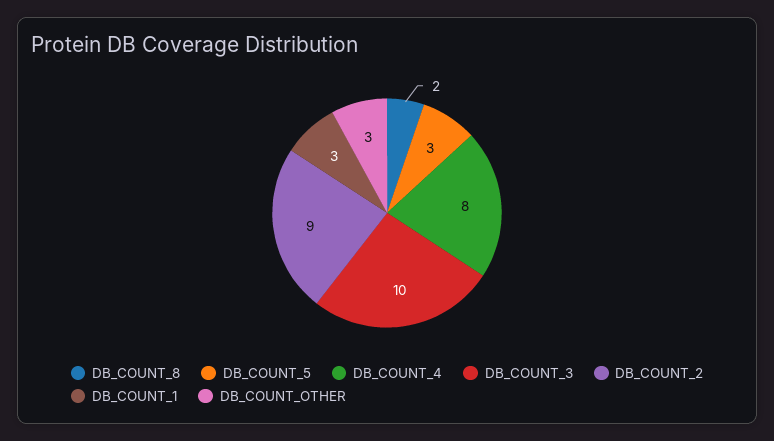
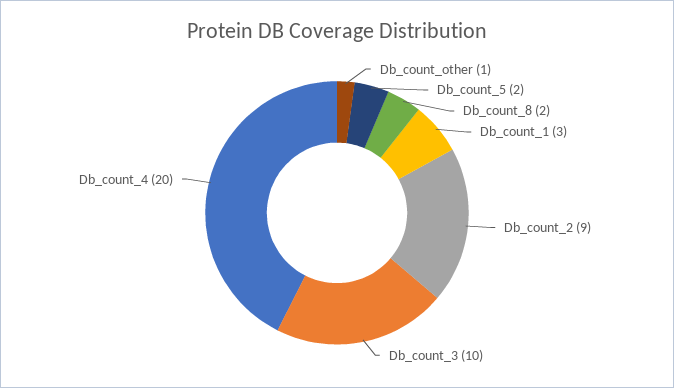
  {
    "DB_COUNT_8": 2,
-   "DB_COUNT_5": 3,
+   "DB_COUNT_5": 2,
-   "DB_COUNT_4": 8,
+   "DB_COUNT_4": 20,
    "DB_COUNT_3": 10,
    "DB_COUNT_2": 9,
    "DB_COUNT_1": 3,
-   "DB_COUNT_OTHER": 3
+   "DB_COUNT_OTHER": 1
  }

